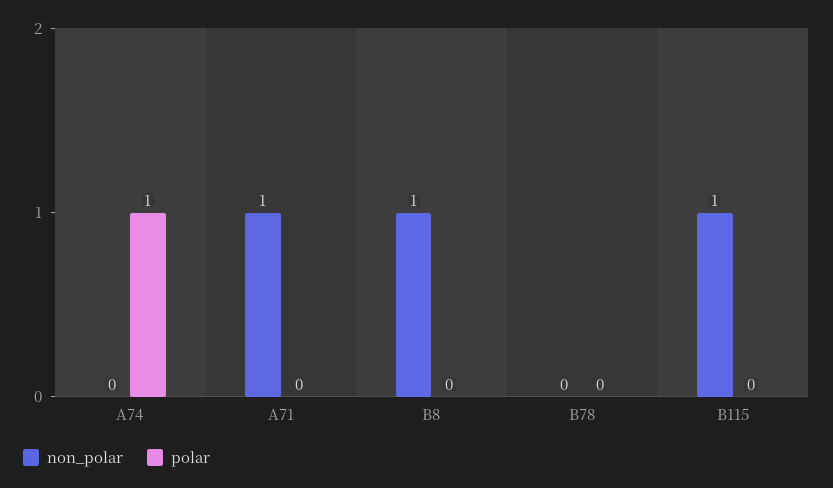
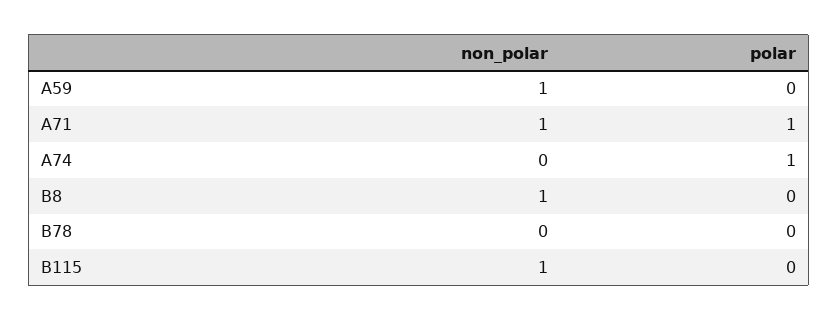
  {
    "non_polar": {
      "A74": 0,
      "A71": 1,
      "B8": 1,
      "B78": 0,
-     "B115": 1
+     "B115": 1,
+     "A59": 1
    },
    "polar": {
      "A74": 1,
-     "A71": 0,
+     "A71": 1,
      "B8": 0,
      "B78": 0,
-     "B115": 0
+     "B115": 0,
+     "A59": 0
    }
  }

